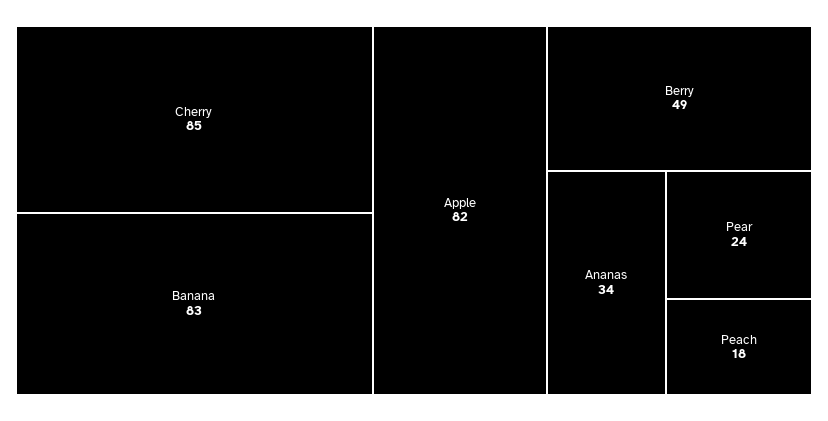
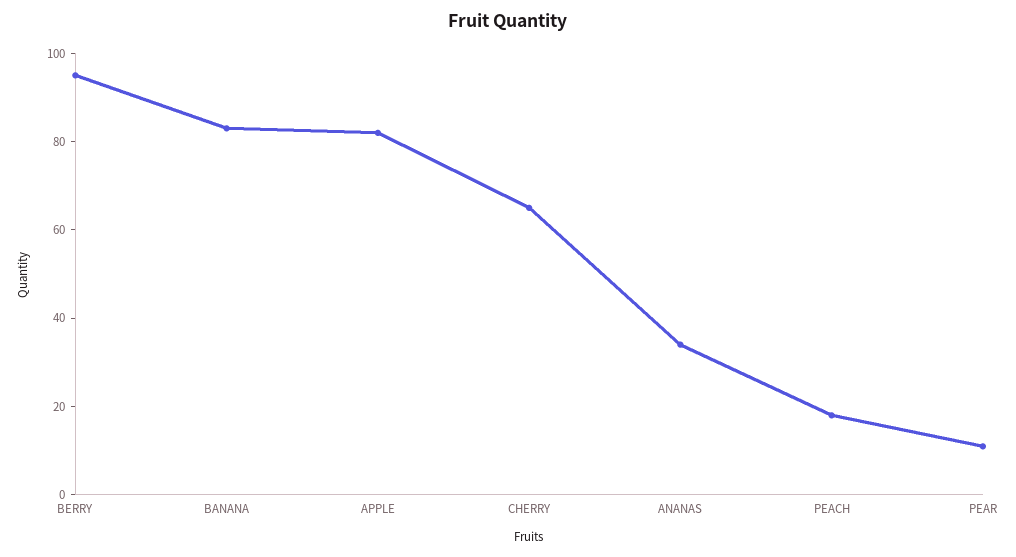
  {
-   "Cherry": 85,
+   "Cherry": 65,
    "Banana": 83,
    "Apple": 82,
-   "Berry": 49,
+   "Berry": 95,
    "Ananas": 34,
-   "Pear": 24,
+   "Pear": 10,
    "Peach": 18
  }

